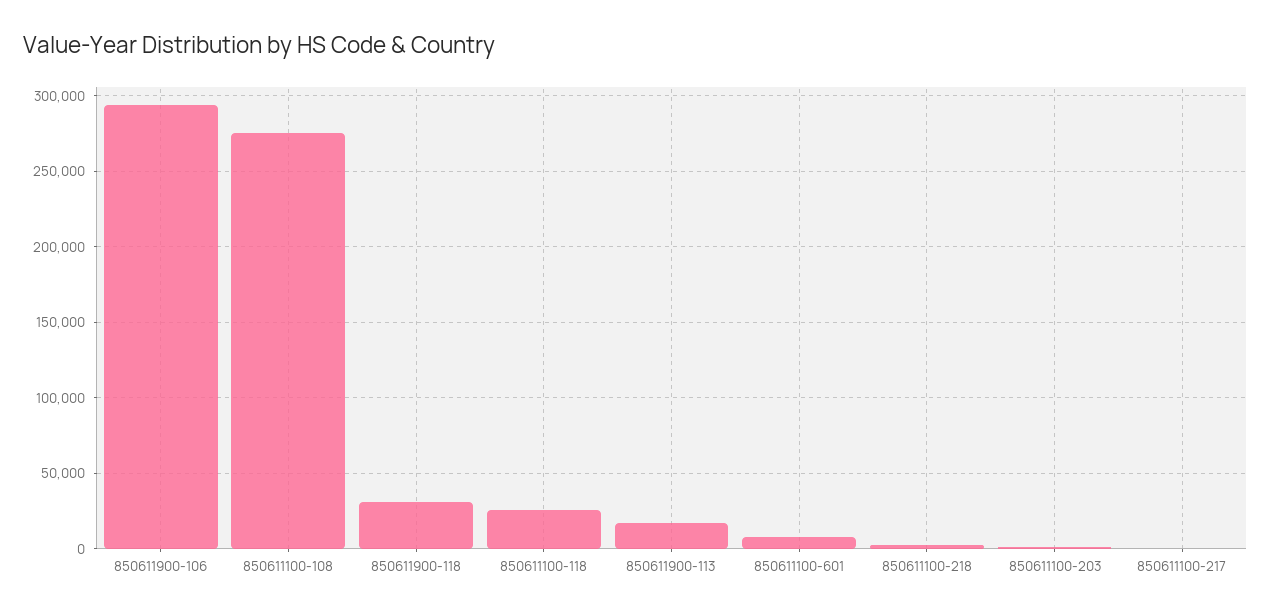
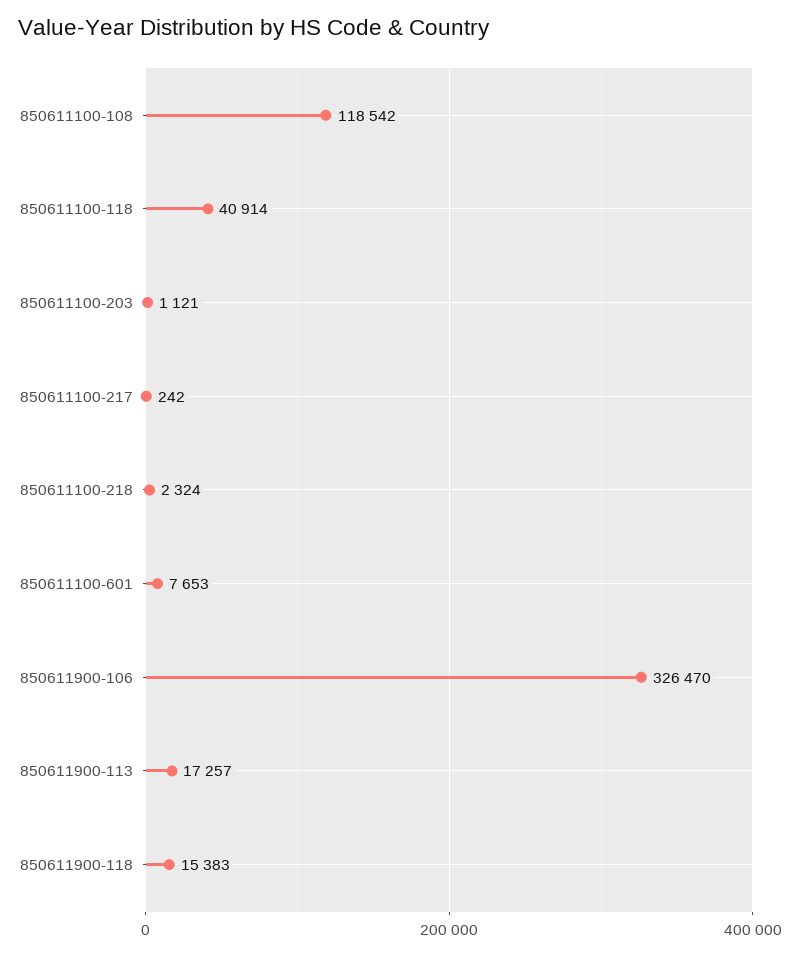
  {
-   "850611900-106": 295000,
+   "850611900-106": 326470,
-   "850611100-108": 275000,
+   "850611100-108": 118542,
-   "850611900-118": 30000,
+   "850611900-118": 15383,
-   "850611100-118": 25000,
+   "850611100-118": 40914,
    "850611900-113": 17257,
    "850611100-601": 7653,
    "850611100-218": 2324,
    "850611100-203": 1121,
    "850611100-217": 242
  }

